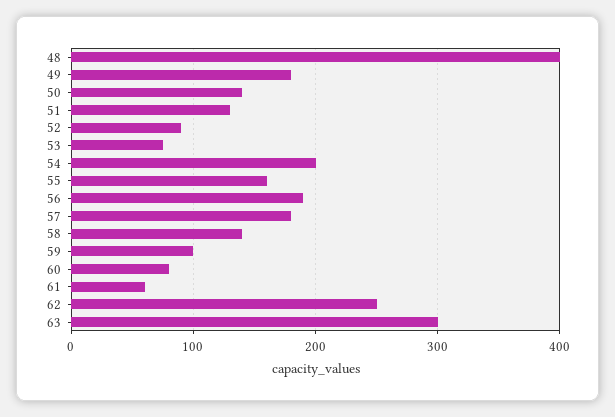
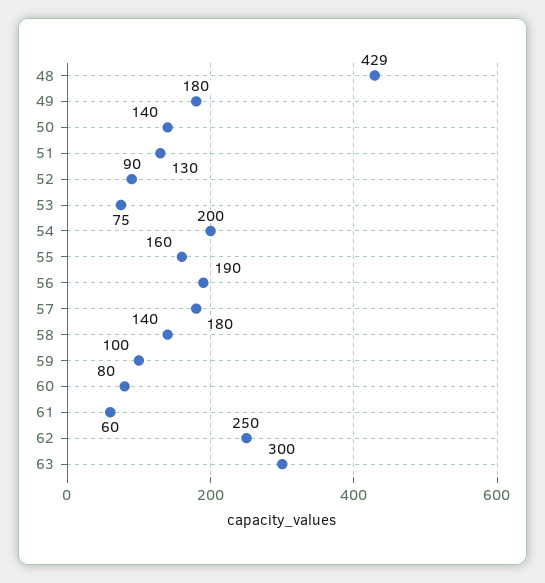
  {
-   "48": 400,
+   "48": 429,
    "49": 180,
    "50": 140,
    "51": 130,
    "52": 90,
    "53": 75,
    "54": 200,
    "55": 160,
    "56": 190,
    "57": 180,
    "58": 140,
    "59": 100,
    "60": 80,
    "61": 60,
    "62": 250,
    "63": 300
  }

